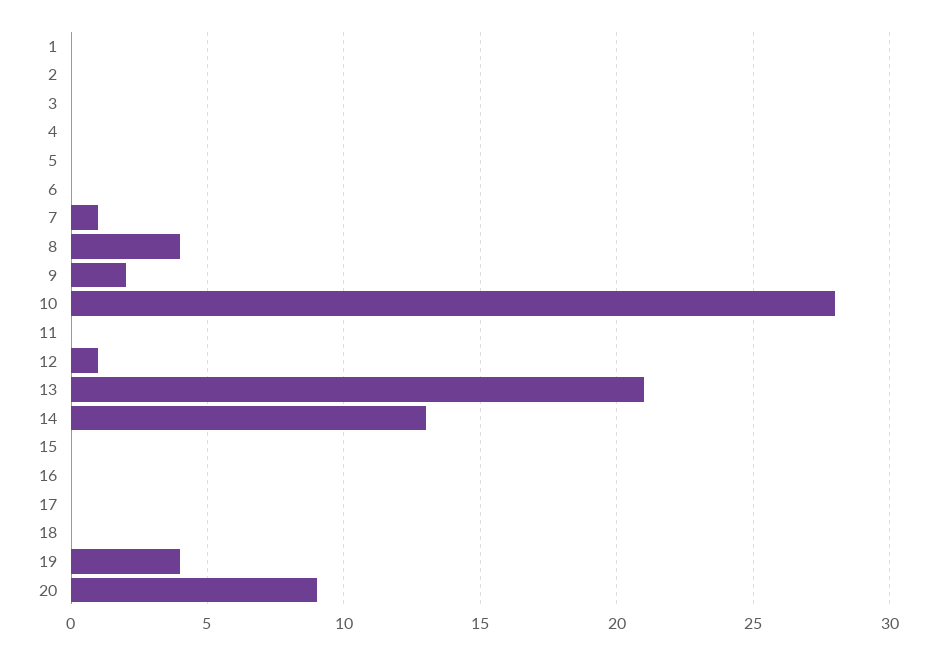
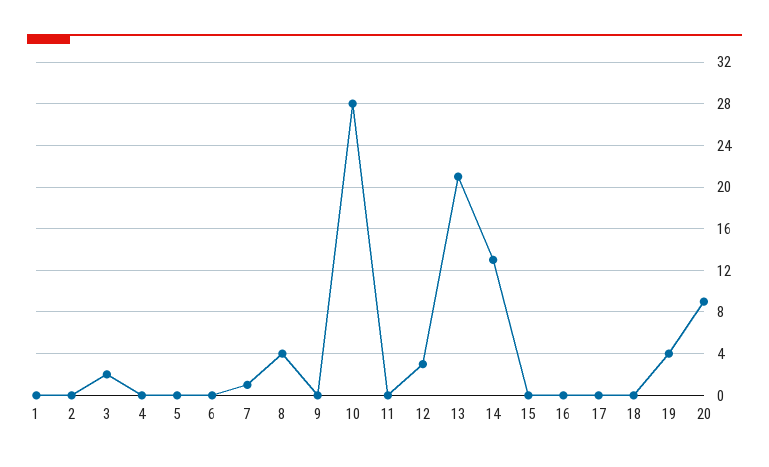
  {
    "1": 0,
    "2": 0,
-   "3": 0,
+   "3": 2,
    "4": 0,
    "5": 0,
    "6": 0,
    "7": 1,
    "8": 4,
-   "9": 2,
+   "9": 0,
    "10": 28,
    "11": 0,
-   "12": 1,
+   "12": 3,
    "13": 21,
    "14": 13,
    "15": 0,
    "16": 0,
    "17": 0,
    "18": 0,
    "19": 4,
    "20": 9
  }

